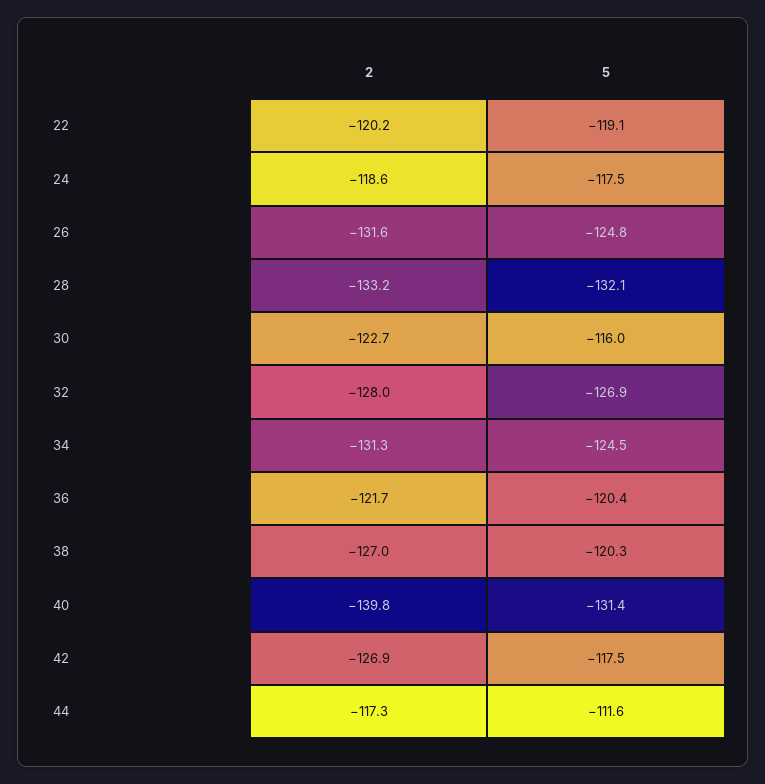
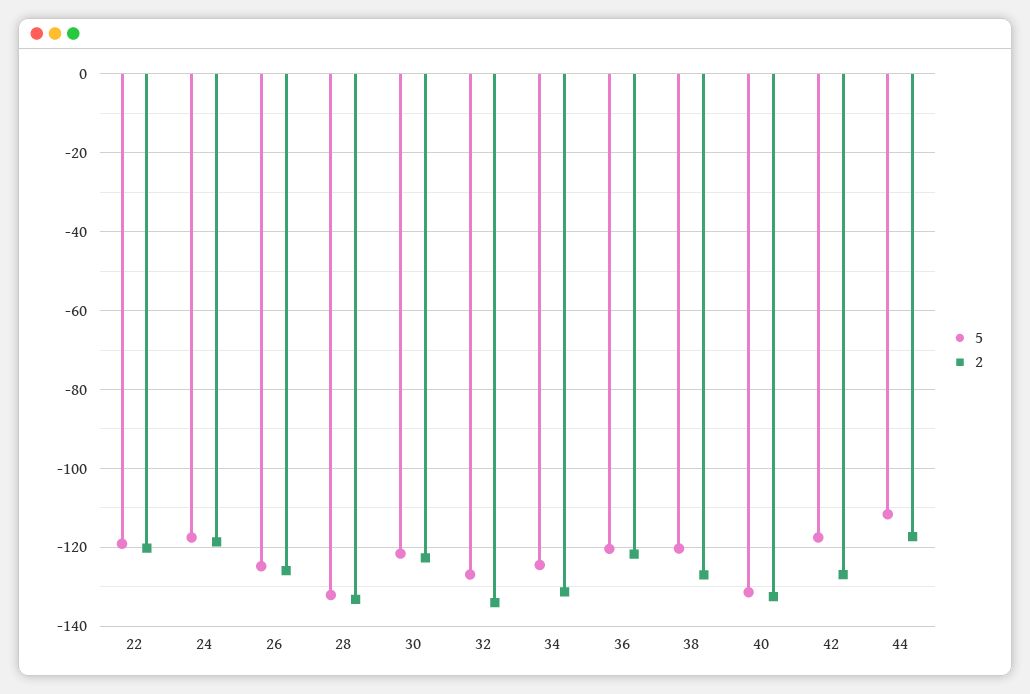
  {
    "2": {
      "22": -120.2,
      "24": -118.6,
-     "26": -131.6,
+     "26": -126,
      "28": -133.2,
      "30": -122.7,
-     "32": -128,
+     "32": -134,
      "34": -131.3,
      "36": -121.7,
      "38": -127,
-     "40": -139.8,
+     "40": -132,
      "42": -126.9,
      "44": -117.3
    },
    "5": {
      "22": -119.1,
      "24": -117.5,
      "26": -124.8,
      "28": -132.1,
-     "30": -116,
+     "30": -122,
      "32": -126.9,
      "34": -124.5,
      "36": -120.4,
      "38": -120.3,
      "40": -131.4,
      "42": -117.5,
      "44": -111.6
    }
  }

